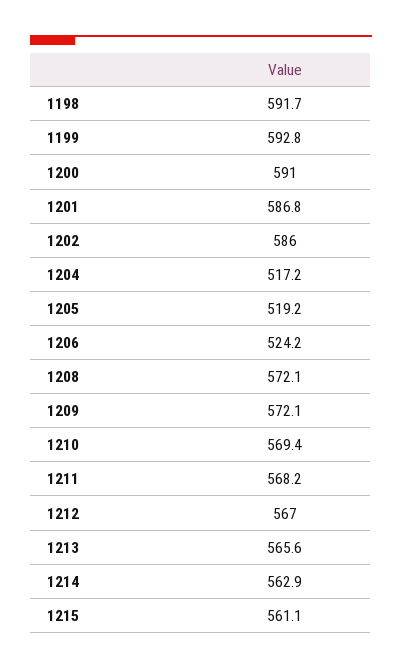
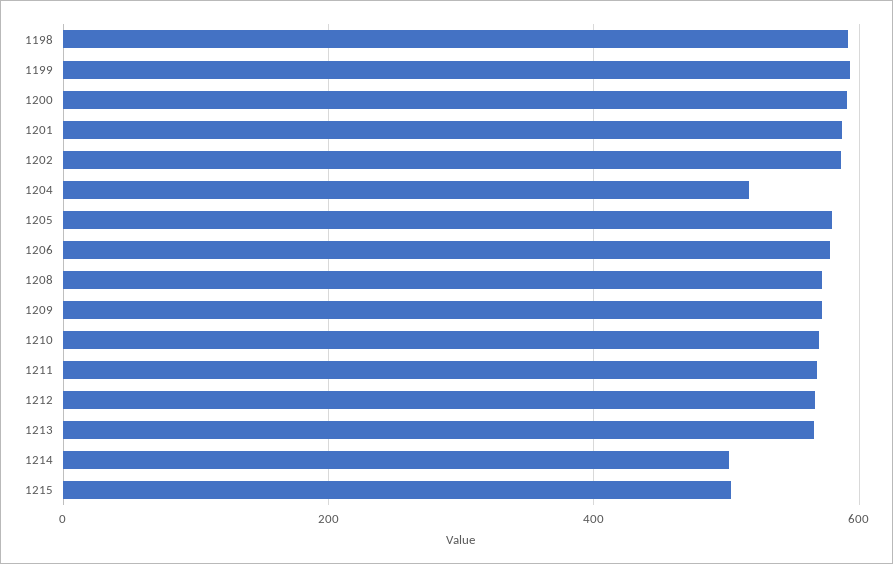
  {
    "1198": 591.7,
    "1199": 592.8,
    "1200": 591,
    "1201": 586.8,
    "1202": 586,
    "1204": 517.2,
-   "1205": 519.2,
+   "1205": 580,
-   "1206": 524.2,
+   "1206": 580,
    "1208": 572.1,
    "1209": 572.1,
    "1210": 569.4,
    "1211": 568.2,
    "1212": 567,
    "1213": 565.6,
-   "1214": 562.9,
+   "1214": 500,
-   "1215": 561.1
+   "1215": 500
  }

